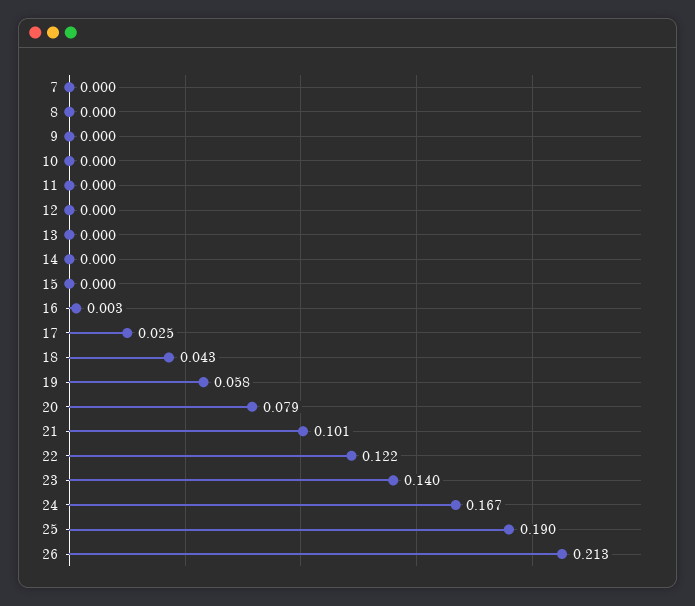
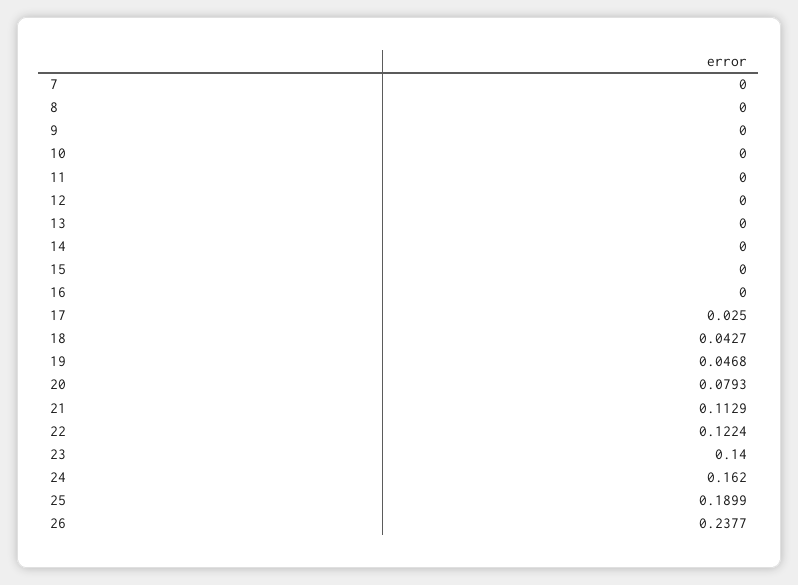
  {
    "7": 0,
    "8": 0,
    "9": 0,
    "10": 0,
    "11": 0,
    "12": 0,
    "13": 0,
    "14": 0,
    "15": 0,
-   "16": 0.003,
+   "16": 0,
    "17": 0.025,
    "18": 0.0427,
-   "19": 0.058,
+   "19": 0.0468,
    "20": 0.0793,
-   "21": 0.101,
+   "21": 0.1129,
    "22": 0.1224,
    "23": 0.14,
-   "24": 0.167,
+   "24": 0.162,
    "25": 0.1899,
-   "26": 0.213
+   "26": 0.2377
  }

